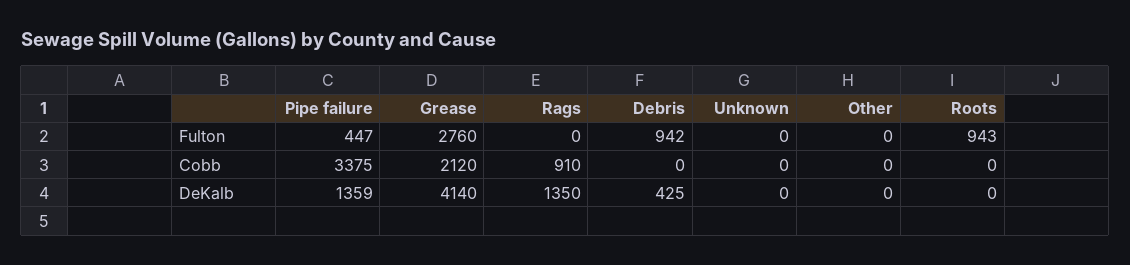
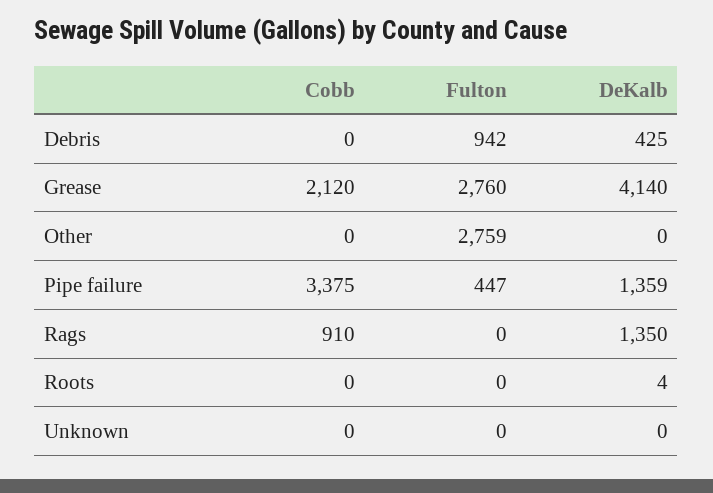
  {
    "Pipe failure": {
      "Fulton": 447,
      "Cobb": 3375,
      "DeKalb": 1359
    },
    "Grease": {
      "Fulton": 2760,
      "Cobb": 2120,
      "DeKalb": 4140
    },
    "Rags": {
      "Fulton": 0,
      "Cobb": 910,
      "DeKalb": 1350
    },
    "Debris": {
      "Fulton": 942,
      "Cobb": 0,
      "DeKalb": 425
    },
    "Unknown": {
      "Fulton": 0,
      "Cobb": 0,
      "DeKalb": 0
    },
    "Other": {
-     "Fulton": 0,
+     "Fulton": 2759,
      "Cobb": 0,
      "DeKalb": 0
    },
    "Roots": {
-     "Fulton": 943,
+     "Fulton": 0,
      "Cobb": 0,
-     "DeKalb": 0
+     "DeKalb": 4
    }
  }

